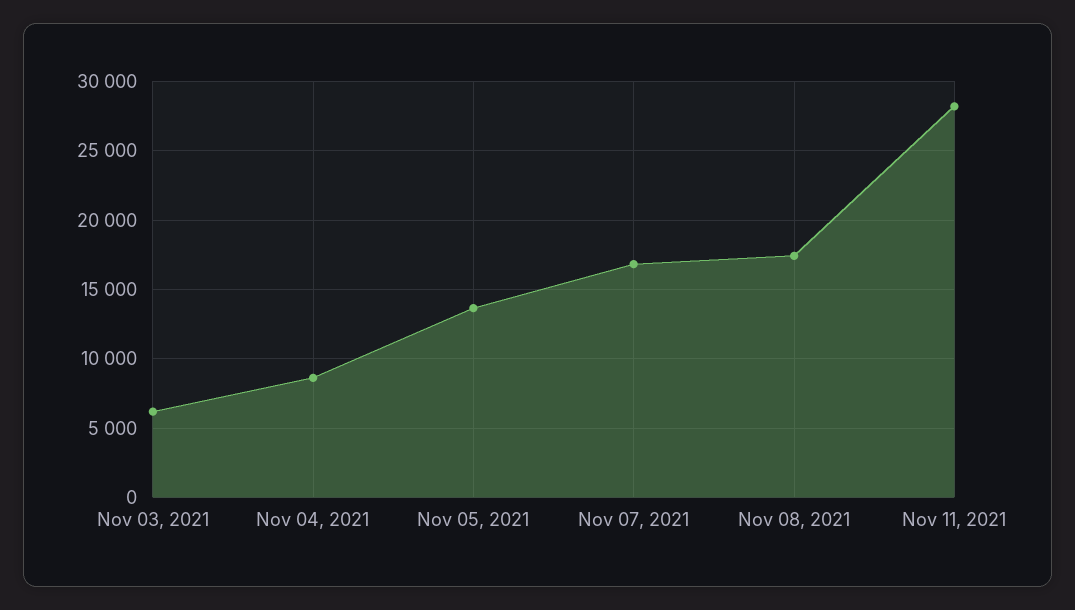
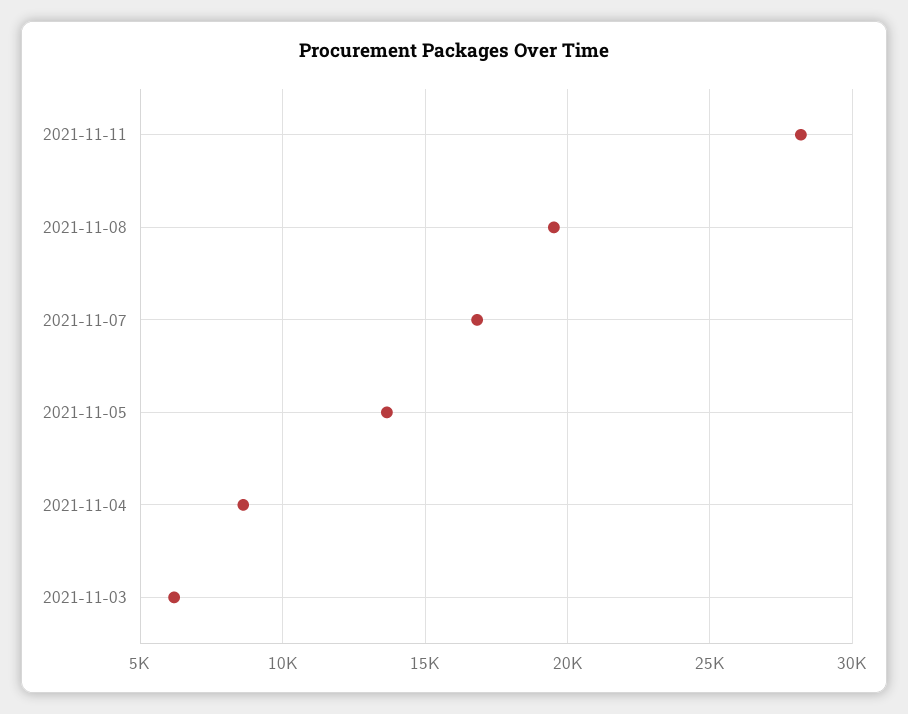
  {
    "Nov 03, 2021": 6000,
    "Nov 04, 2021": 8500,
    "Nov 05, 2021": 13500,
    "Nov 07, 2021": 17000,
-   "Nov 08, 2021": 17500,
+   "Nov 08, 2021": 19500,
    "Nov 11, 2021": 28000
  }

